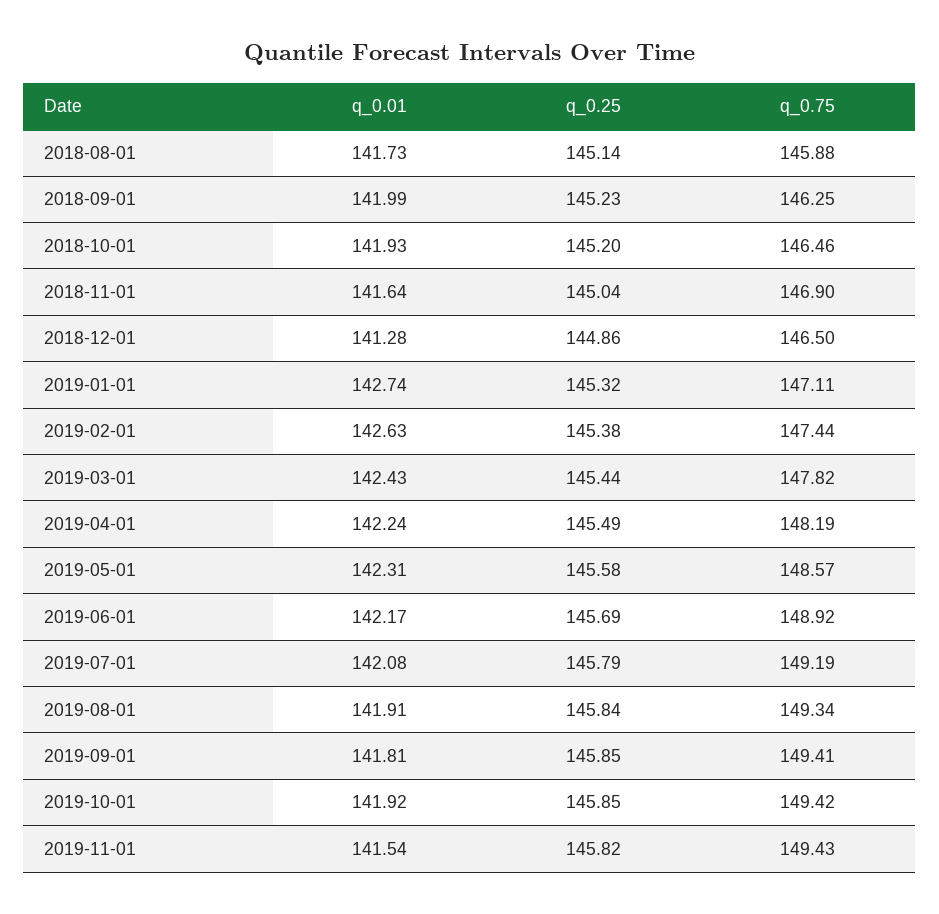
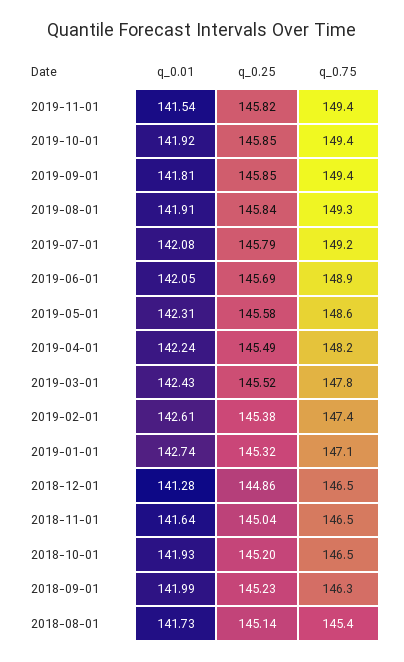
  {
    "q_0.01": {
      "2018-08-01": 141.73,
      "2018-09-01": 141.99,
      "2018-10-01": 141.93,
      "2018-11-01": 141.64,
      "2018-12-01": 141.28,
      "2019-01-01": 142.74,
-     "2019-02-01": 142.63,
+     "2019-02-01": 142.61,
      "2019-03-01": 142.43,
      "2019-04-01": 142.24,
      "2019-05-01": 142.31,
-     "2019-06-01": 142.17,
+     "2019-06-01": 142.05,
      "2019-07-01": 142.08,
      "2019-08-01": 141.91,
      "2019-09-01": 141.81,
      "2019-10-01": 141.92,
      "2019-11-01": 141.54
    },
    "q_0.25": {
      "2018-08-01": 145.14,
      "2018-09-01": 145.23,
      "2018-10-01": 145.2,
      "2018-11-01": 145.04,
      "2018-12-01": 144.86,
      "2019-01-01": 145.32,
      "2019-02-01": 145.38,
-     "2019-03-01": 145.44,
+     "2019-03-01": 145.52,
      "2019-04-01": 145.49,
      "2019-05-01": 145.58,
      "2019-06-01": 145.69,
      "2019-07-01": 145.79,
      "2019-08-01": 145.84,
      "2019-09-01": 145.85,
      "2019-10-01": 145.85,
      "2019-11-01": 145.82
    },
    "q_0.75": {
-     "2018-08-01": 145.88,
+     "2018-08-01": 145.4,
      "2018-09-01": 146.25,
      "2018-10-01": 146.46,
-     "2018-11-01": 146.9,
+     "2018-11-01": 146.5,
      "2018-12-01": 146.5,
      "2019-01-01": 147.11,
      "2019-02-01": 147.44,
      "2019-03-01": 147.82,
      "2019-04-01": 148.19,
      "2019-05-01": 148.57,
      "2019-06-01": 148.92,
      "2019-07-01": 149.19,
      "2019-08-01": 149.34,
      "2019-09-01": 149.41,
      "2019-10-01": 149.42,
      "2019-11-01": 149.43
    }
  }

